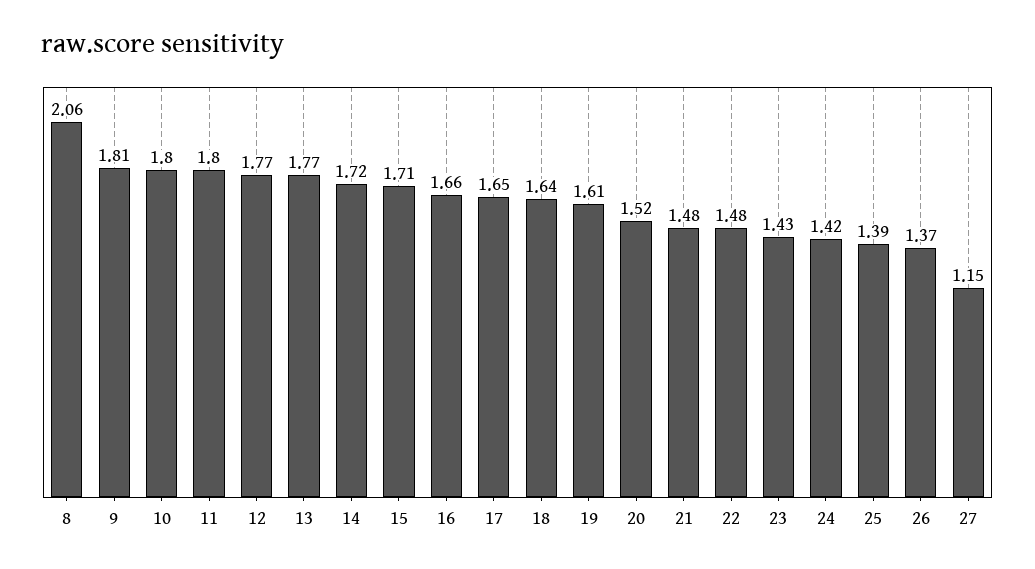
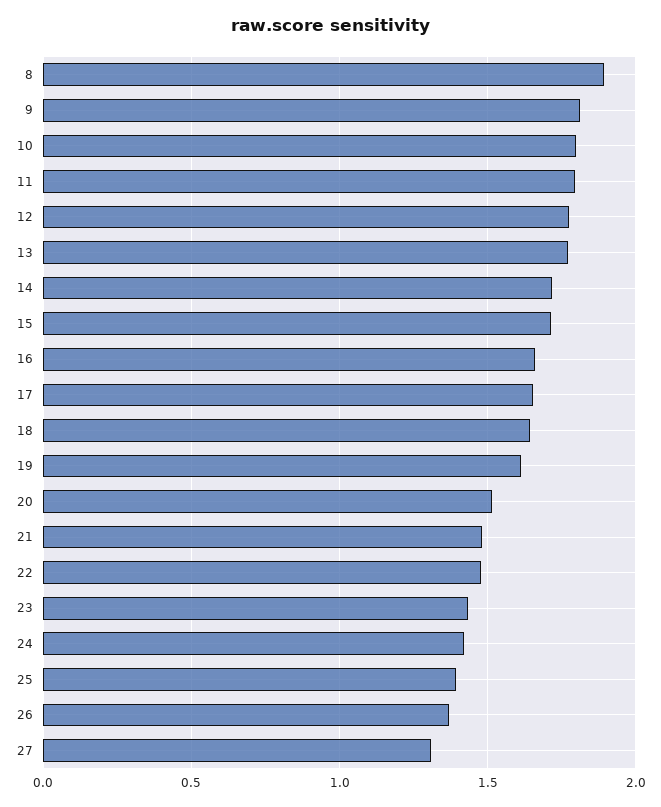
  {
-   "8": 2.06,
+   "8": 1.9,
    "9": 1.81,
    "10": 1.8,
    "11": 1.8,
    "12": 1.77,
    "13": 1.77,
    "14": 1.72,
    "15": 1.71,
    "16": 1.66,
    "17": 1.65,
    "18": 1.64,
    "19": 1.61,
    "20": 1.52,
    "21": 1.48,
    "22": 1.48,
    "23": 1.43,
    "24": 1.42,
    "25": 1.39,
    "26": 1.37,
-   "27": 1.15
+   "27": 1.3
  }

